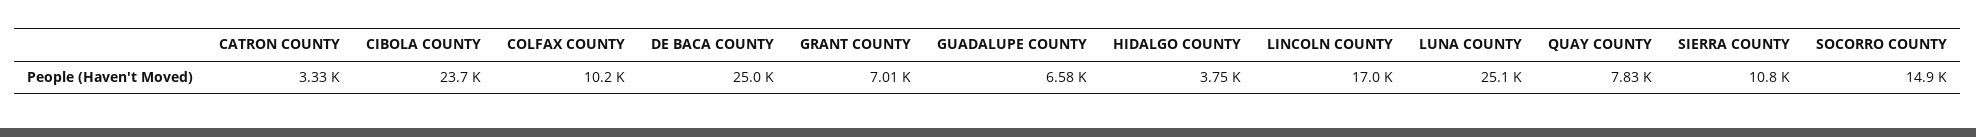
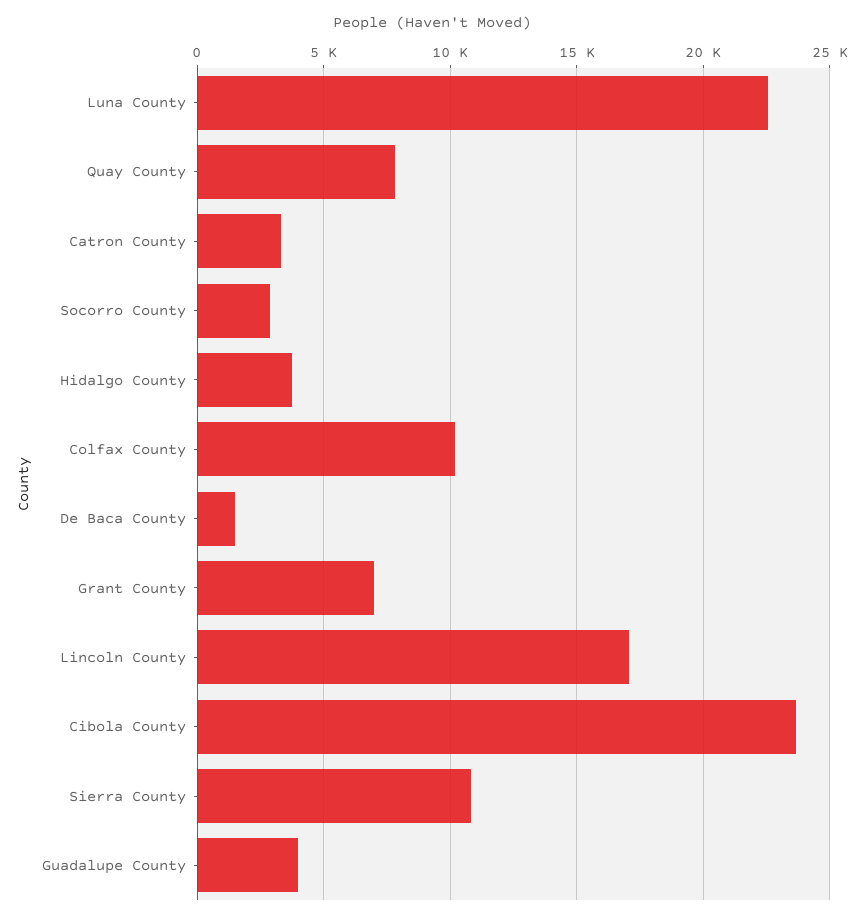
  {
    "CATRON COUNTY": 3330,
    "CIBOLA COUNTY": 23700,
    "COLFAX COUNTY": 10200,
-   "DE BACA COUNTY": 25000,
+   "DE BACA COUNTY": 1500,
    "GRANT COUNTY": 7010,
-   "GUADALUPE COUNTY": 6580,
+   "GUADALUPE COUNTY": 4000,
    "HIDALGO COUNTY": 3750,
    "LINCOLN COUNTY": 17000,
-   "LUNA COUNTY": 25100,
+   "LUNA COUNTY": 22500,
    "QUAY COUNTY": 7830,
    "SIERRA COUNTY": 10800,
-   "SOCORRO COUNTY": 14900
+   "SOCORRO COUNTY": 3000
  }

